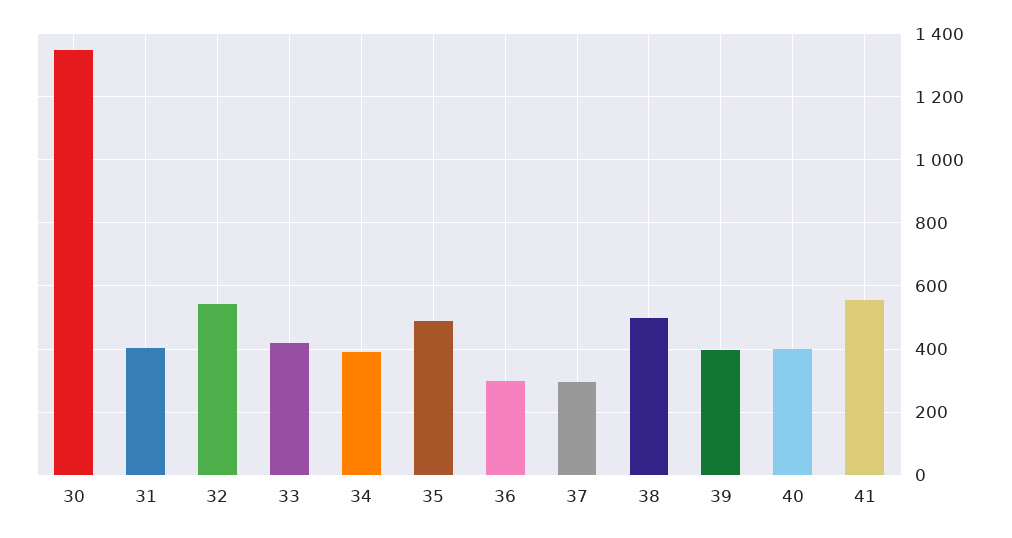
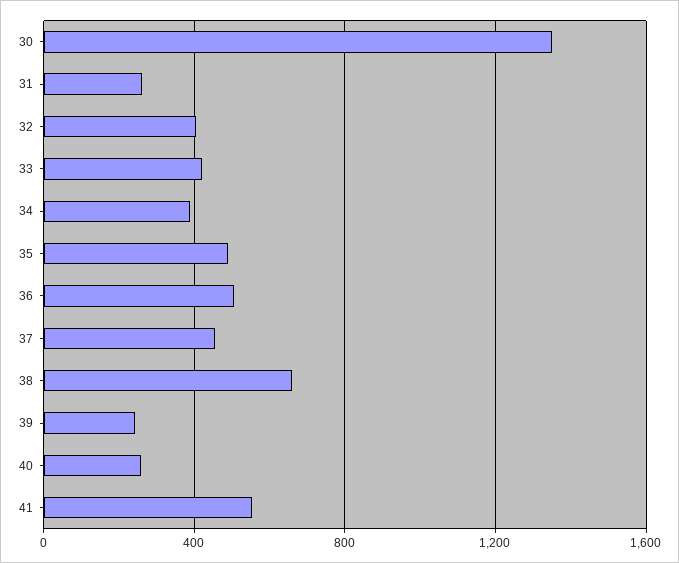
  {
    "30": 1360,
-   "31": 400,
+   "31": 250,
-   "32": 540,
+   "32": 400,
    "33": 420,
    "34": 400,
    "35": 500,
-   "36": 300,
+   "36": 500,
-   "37": 300,
+   "37": 450,
-   "38": 500,
+   "38": 650,
-   "39": 400,
+   "39": 250,
-   "40": 400,
+   "40": 250,
    "41": 560
  }

